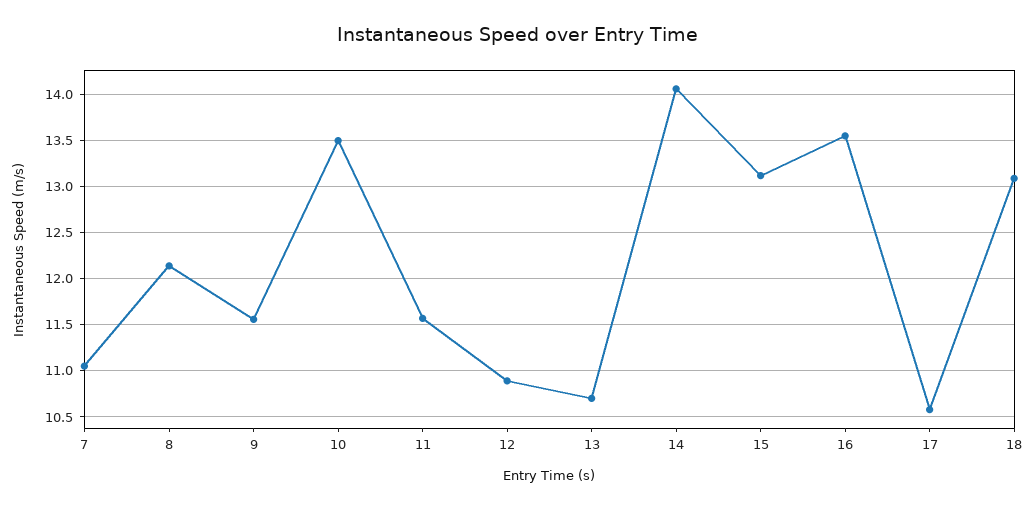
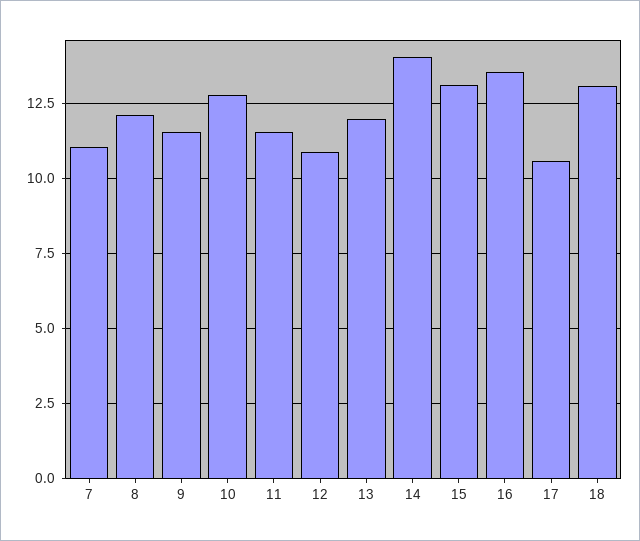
  {
    "7": 11.1,
    "8": 12.1,
    "9": 11.6,
-   "10": 13.5,
+   "10": 12.75,
    "11": 11.6,
    "12": 10.9,
-   "13": 10.7,
+   "13": 12,
    "14": 14.1,
    "15": 13.1,
    "16": 13.6,
    "17": 10.6,
    "18": 13.1
  }

